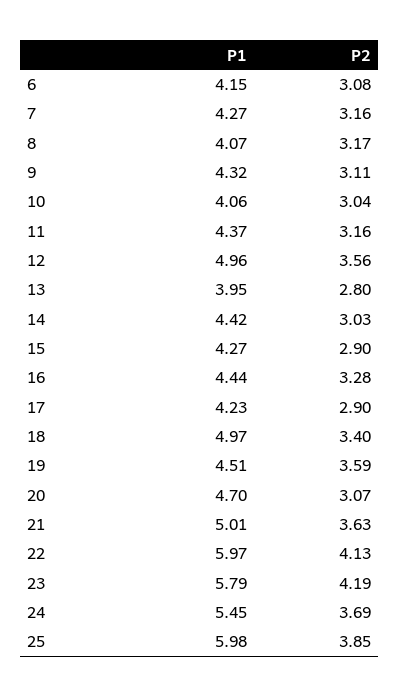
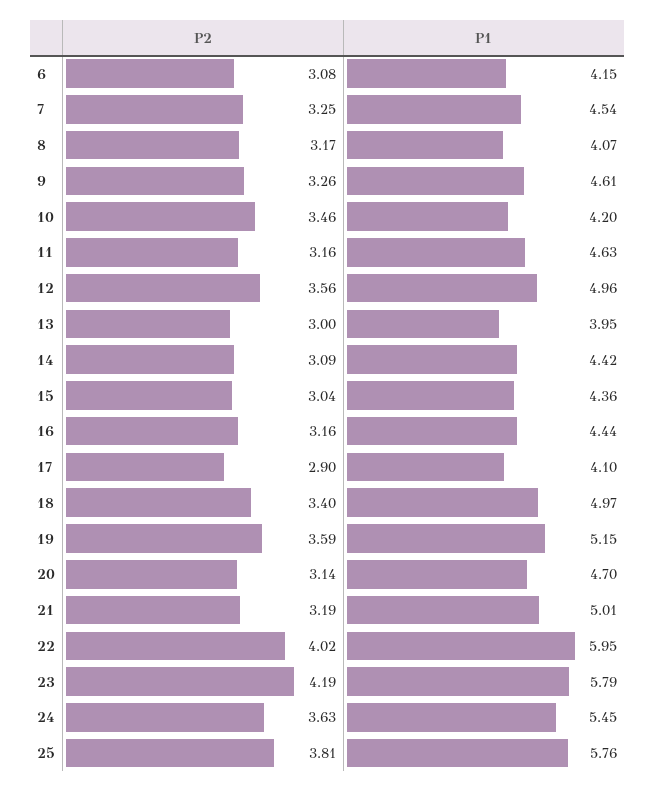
  {
    "P1": {
      "6": 4.15,
-     "7": 4.27,
+     "7": 4.54,
      "8": 4.07,
-     "9": 4.32,
+     "9": 4.61,
-     "10": 4.06,
+     "10": 4.2,
-     "11": 4.37,
+     "11": 4.63,
      "12": 4.96,
      "13": 3.95,
      "14": 4.42,
-     "15": 4.27,
+     "15": 4.36,
      "16": 4.44,
-     "17": 4.23,
+     "17": 4.1,
      "18": 4.97,
-     "19": 4.51,
+     "19": 5.15,
      "20": 4.7,
      "21": 5.01,
-     "22": 5.97,
+     "22": 5.95,
      "23": 5.79,
      "24": 5.45,
-     "25": 5.98
+     "25": 5.76
    },
    "P2": {
      "6": 3.08,
-     "7": 3.16,
+     "7": 3.25,
      "8": 3.17,
-     "9": 3.11,
+     "9": 3.26,
-     "10": 3.04,
+     "10": 3.46,
      "11": 3.16,
      "12": 3.56,
-     "13": 2.8,
+     "13": 3,
-     "14": 3.03,
+     "14": 3.09,
-     "15": 2.9,
+     "15": 3.04,
-     "16": 3.28,
+     "16": 3.16,
      "17": 2.9,
      "18": 3.4,
      "19": 3.59,
-     "20": 3.07,
+     "20": 3.14,
-     "21": 3.63,
+     "21": 3.19,
-     "22": 4.13,
+     "22": 4.02,
      "23": 4.19,
-     "24": 3.69,
+     "24": 3.63,
-     "25": 3.85
+     "25": 3.81
    }
  }

